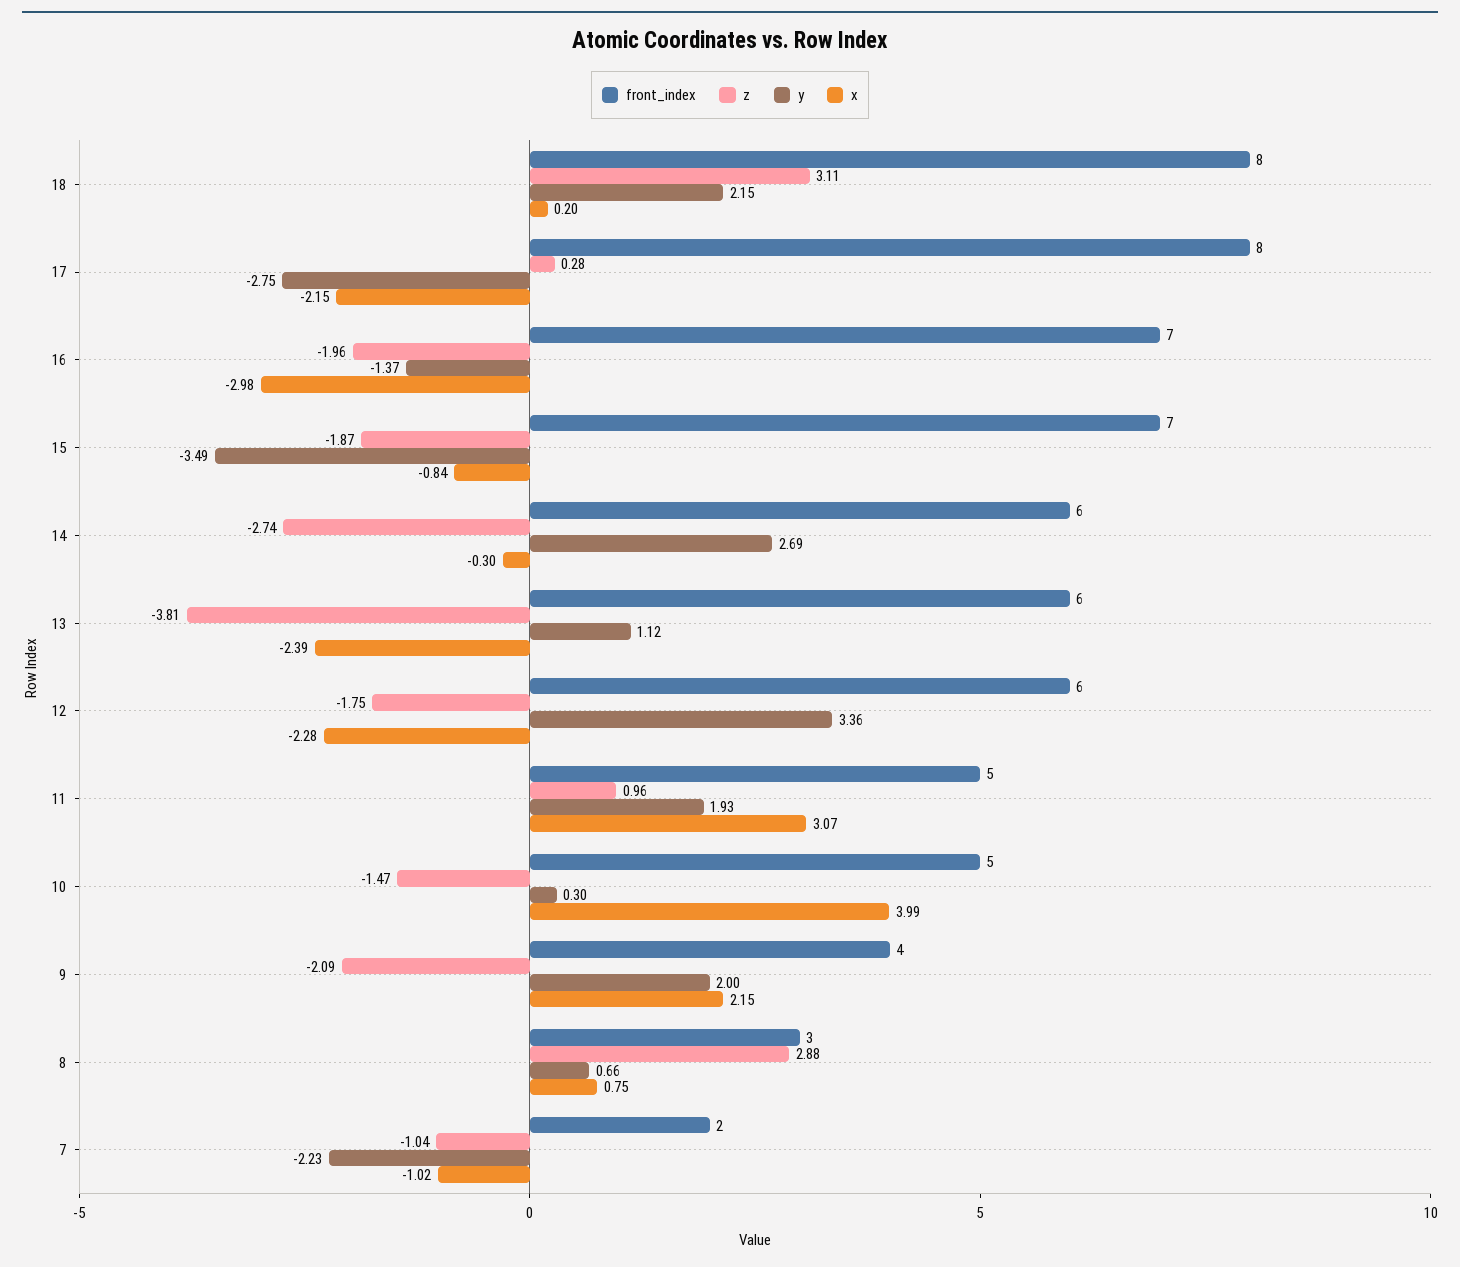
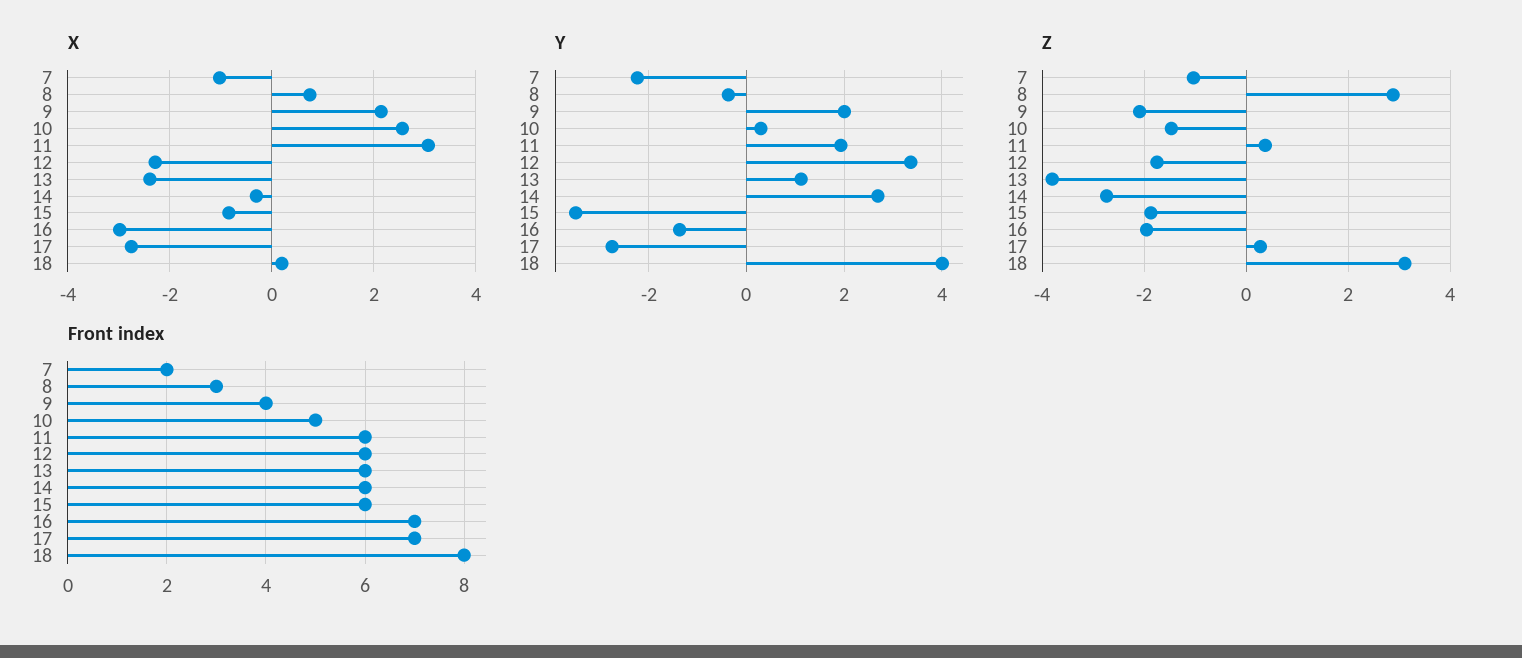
  {
    "front_index": {
      "18": 8,
-     "17": 8,
+     "17": 7,
      "16": 7,
-     "15": 7,
+     "15": 6,
      "14": 6,
      "13": 6,
      "12": 6,
-     "11": 5,
+     "11": 6,
      "10": 5,
      "9": 4,
      "8": 3,
      "7": 2
    },
    "z": {
      "18": 3.11,
      "17": 0.28,
      "16": -1.96,
      "15": -1.87,
      "14": -2.74,
      "13": -3.81,
      "12": -1.75,
-     "11": 0.96,
+     "11": 0.4,
      "10": -1.47,
      "9": -2.09,
      "8": 2.88,
      "7": -1.04
    },
    "y": {
-     "18": 2.15,
+     "18": 4,
      "17": -2.75,
      "16": -1.37,
      "15": -3.49,
      "14": 2.69,
      "13": 1.12,
      "12": 3.36,
      "11": 1.93,
      "10": 0.3,
      "9": 2,
-     "8": 0.66,
+     "8": -0.4,
      "7": -2.23
    },
    "x": {
      "18": 0.2,
-     "17": -2.15,
+     "17": -2.8,
      "16": -2.98,
      "15": -0.84,
      "14": -0.3,
      "13": -2.39,
      "12": -2.28,
      "11": 3.07,
-     "10": 3.99,
+     "10": 2.6,
      "9": 2.15,
      "8": 0.75,
      "7": -1.02
    }
  }

